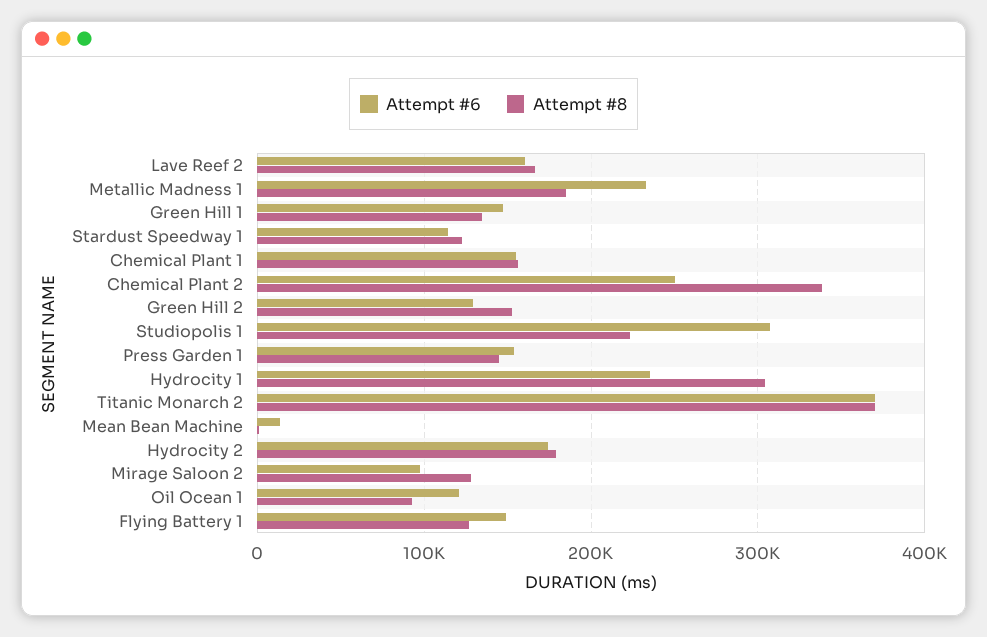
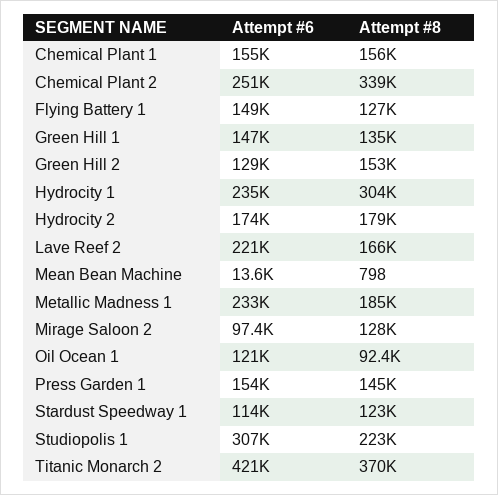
  {
    "Attempt #6": {
-     "Lave Reef 2": 160000,
+     "Lave Reef 2": 221000,
      "Metallic Madness 1": 233000,
      "Green Hill 1": 147000,
      "Stardust Speedway 1": 114000,
      "Chemical Plant 1": 155000,
      "Chemical Plant 2": 251000,
      "Green Hill 2": 129000,
      "Studiopolis 1": 307000,
      "Press Garden 1": 154000,
      "Hydrocity 1": 235000,
-     "Titanic Monarch 2": 370000,
+     "Titanic Monarch 2": 421000,
      "Mean Bean Machine": 13600,
      "Hydrocity 2": 174000,
      "Mirage Saloon 2": 97400,
      "Oil Ocean 1": 121000,
      "Flying Battery 1": 149000
    },
    "Attempt #8": {
      "Lave Reef 2": 166000,
      "Metallic Madness 1": 185000,
      "Green Hill 1": 135000,
      "Stardust Speedway 1": 123000,
      "Chemical Plant 1": 156000,
      "Chemical Plant 2": 339000,
      "Green Hill 2": 153000,
      "Studiopolis 1": 223000,
      "Press Garden 1": 145000,
      "Hydrocity 1": 304000,
      "Titanic Monarch 2": 370000,
      "Mean Bean Machine": 798,
      "Hydrocity 2": 179000,
      "Mirage Saloon 2": 128000,
      "Oil Ocean 1": 92400,
      "Flying Battery 1": 127000
    }
  }

